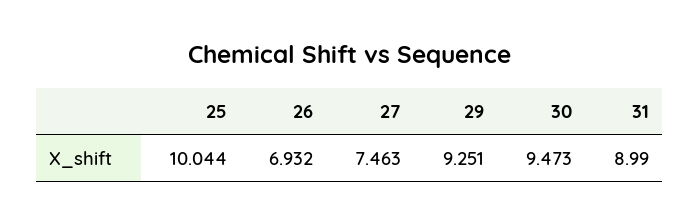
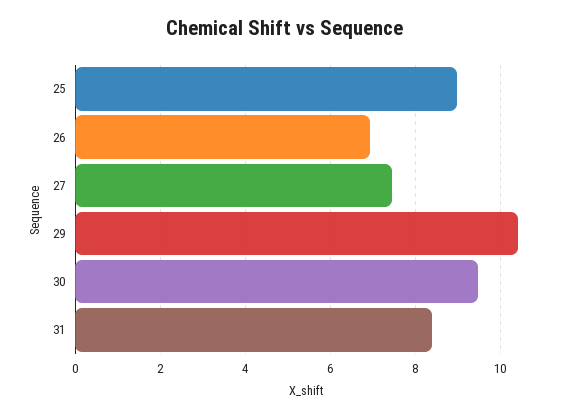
  {
-   "25": 10.044,
+   "25": 9,
    "26": 6.932,
    "27": 7.463,
-   "29": 9.251,
+   "29": 10.4,
    "30": 9.473,
-   "31": 8.99
+   "31": 8.4
  }

